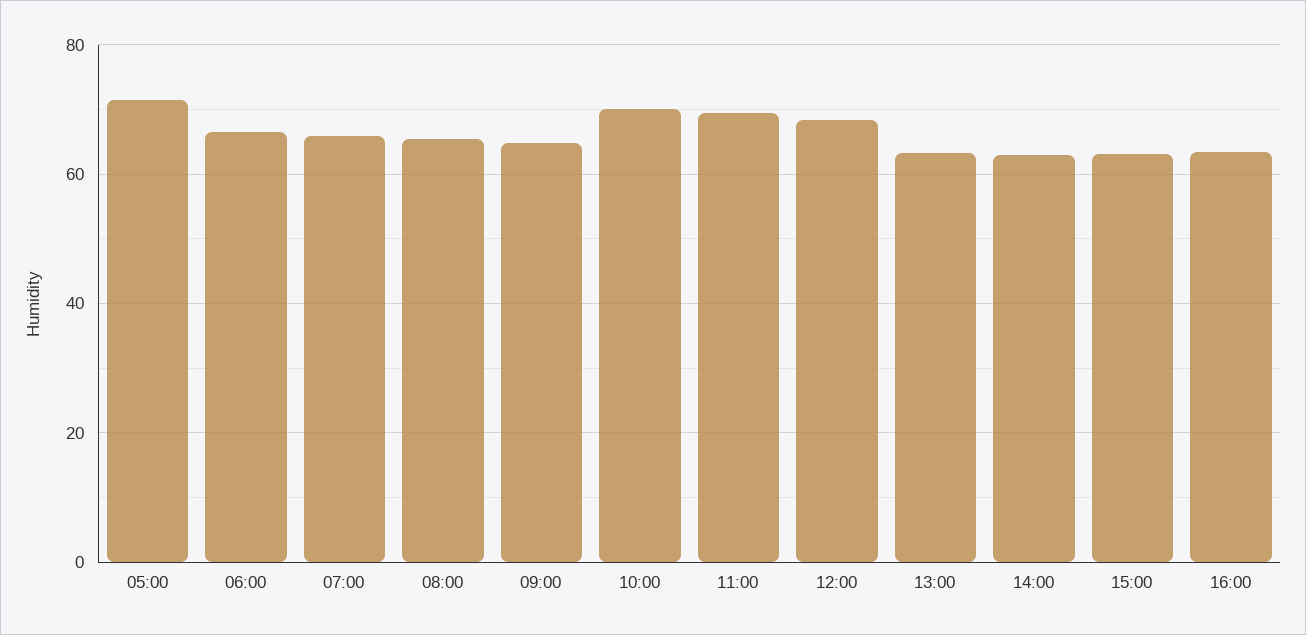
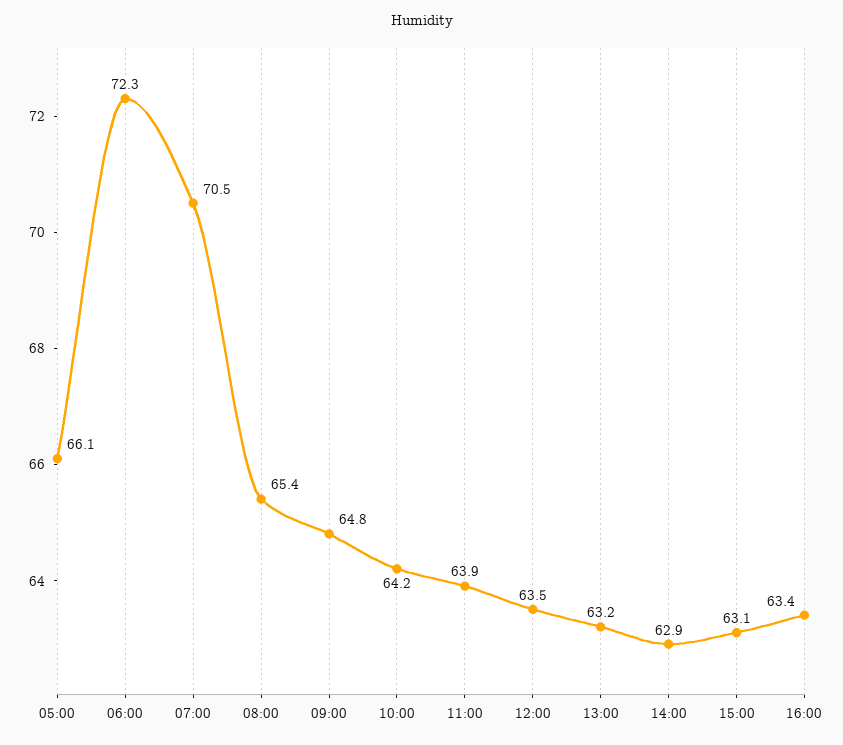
  {
-   "05:00": 72,
+   "05:00": 66.1,
-   "06:00": 66,
+   "06:00": 72.3,
-   "07:00": 66,
+   "07:00": 70.5,
    "08:00": 65.4,
    "09:00": 64.8,
-   "10:00": 70,
+   "10:00": 64.2,
-   "11:00": 70,
+   "11:00": 63.9,
-   "12:00": 68,
+   "12:00": 63.5,
    "13:00": 63.2,
    "14:00": 62.9,
    "15:00": 63.1,
    "16:00": 63.4
  }

